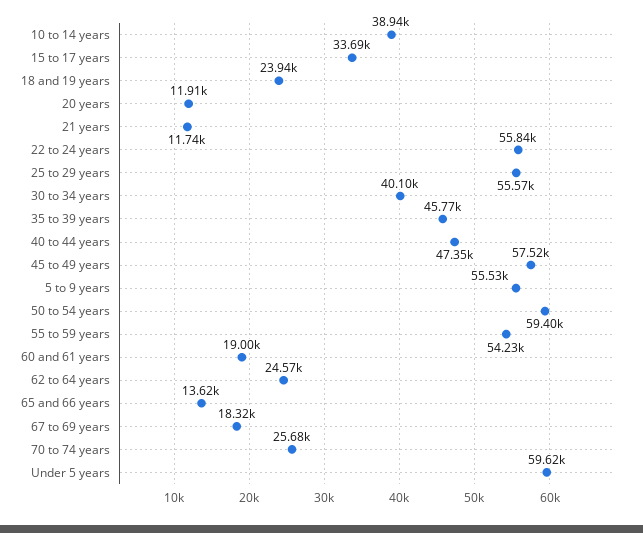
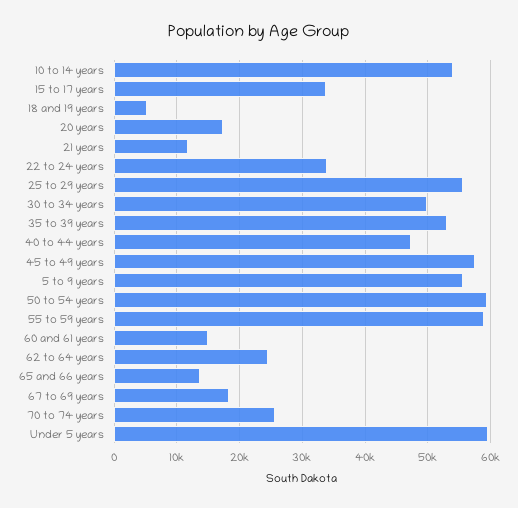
  {
-   "10 to 14 years": 38940,
+   "10 to 14 years": 54000,
    "15 to 17 years": 33690,
-   "18 and 19 years": 23940,
+   "18 and 19 years": 5000,
-   "20 years": 11910,
+   "20 years": 17000,
    "21 years": 11740,
-   "22 to 24 years": 55840,
+   "22 to 24 years": 34000,
    "25 to 29 years": 55570,
-   "30 to 34 years": 40100,
+   "30 to 34 years": 50000,
-   "35 to 39 years": 45770,
+   "35 to 39 years": 53000,
    "40 to 44 years": 47350,
    "45 to 49 years": 57520,
    "5 to 9 years": 55530,
    "50 to 54 years": 59400,
-   "55 to 59 years": 54230,
+   "55 to 59 years": 59000,
-   "60 and 61 years": 19000,
+   "60 and 61 years": 15000,
    "62 to 64 years": 24570,
    "65 and 66 years": 13620,
    "67 to 69 years": 18320,
    "70 to 74 years": 25680,
    "Under 5 years": 59620
  }

